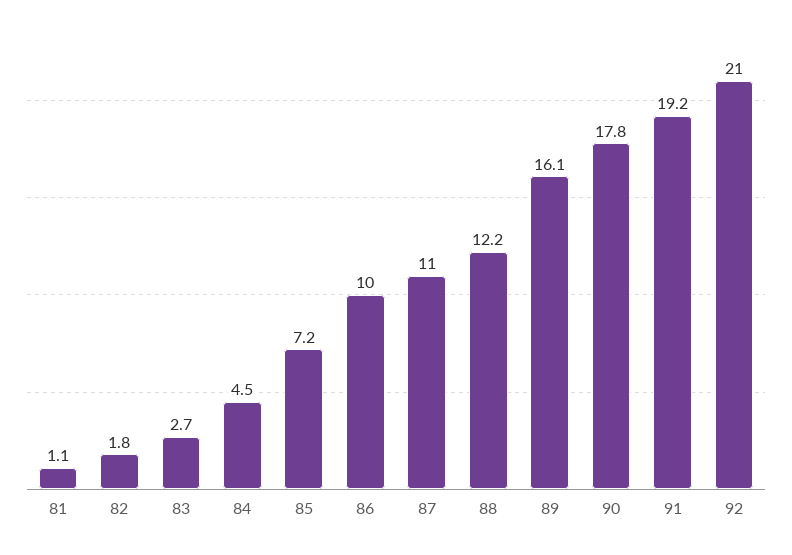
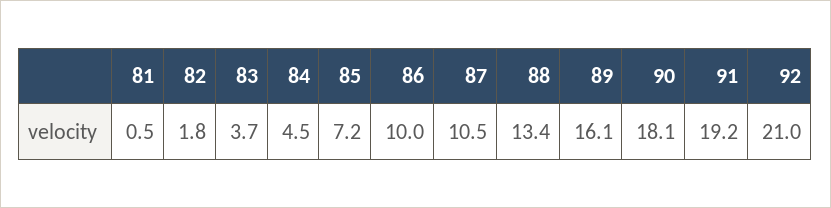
  {
-   "81": 1.1,
+   "81": 0.5,
    "82": 1.8,
-   "83": 2.7,
+   "83": 3.7,
    "84": 4.5,
    "85": 7.2,
    "86": 10,
-   "87": 11,
+   "87": 10.5,
-   "88": 12.2,
+   "88": 13.4,
    "89": 16.1,
-   "90": 17.8,
+   "90": 18.1,
    "91": 19.2,
    "92": 21
  }

